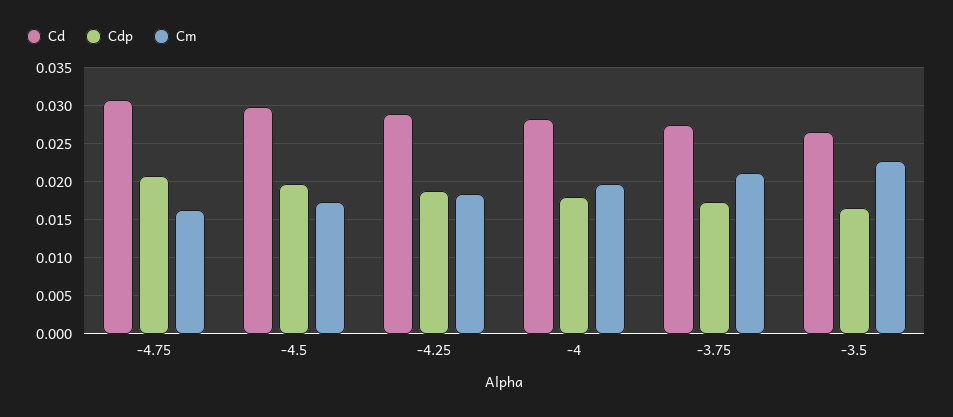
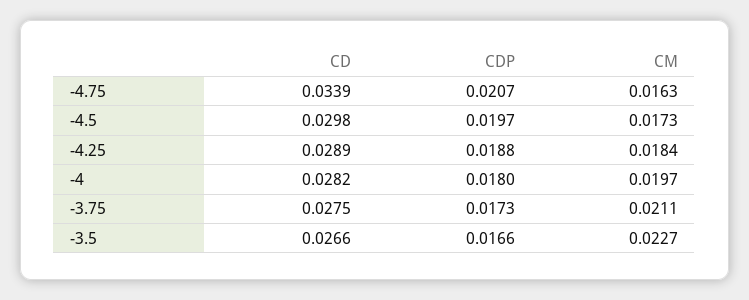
  {
    "Cd": {
-     "-4.75": 0.031,
+     "-4.75": 0.0339,
      "-4.5": 0.0298,
      "-4.25": 0.0289,
      "-4": 0.0282,
      "-3.75": 0.0275,
      "-3.5": 0.0266
    },
    "Cdp": {
      "-4.75": 0.0207,
      "-4.5": 0.0197,
      "-4.25": 0.0188,
      "-4": 0.018,
      "-3.75": 0.0173,
      "-3.5": 0.0166
    },
    "Cm": {
      "-4.75": 0.0163,
      "-4.5": 0.0173,
      "-4.25": 0.0184,
      "-4": 0.0197,
      "-3.75": 0.0211,
      "-3.5": 0.0227
    }
  }

